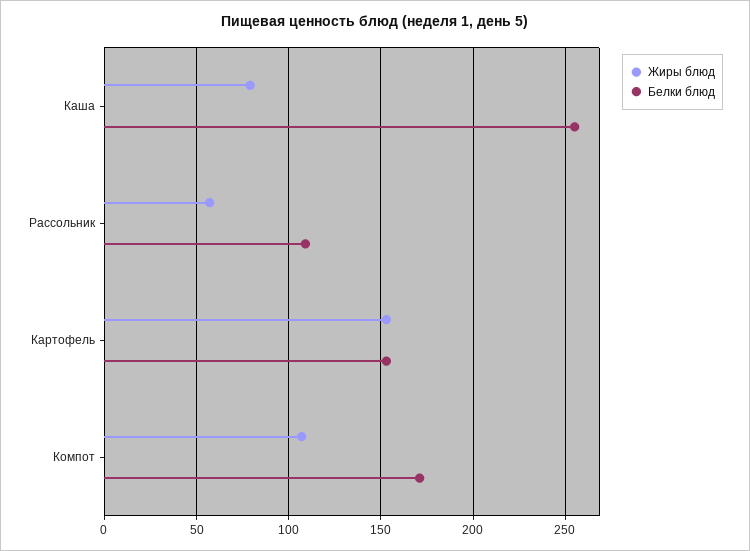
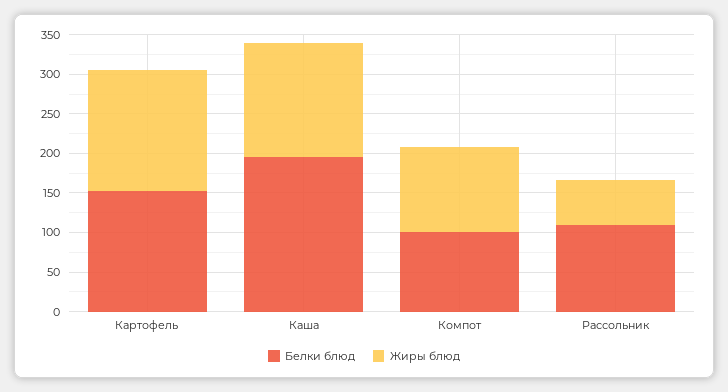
  {
    "Жиры блюд": {
-     "Каша": 80,
+     "Каша": 150,
      "Рассольник": 55,
      "Картофель": 155,
      "Компот": 105
    },
    "Белки блюд": {
-     "Каша": 255,
+     "Каша": 200,
      "Рассольник": 110,
      "Картофель": 155,
-     "Компот": 170
+     "Компот": 100
    }
  }

